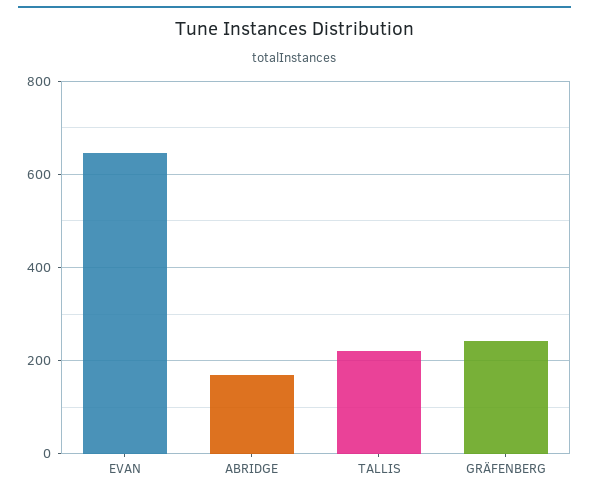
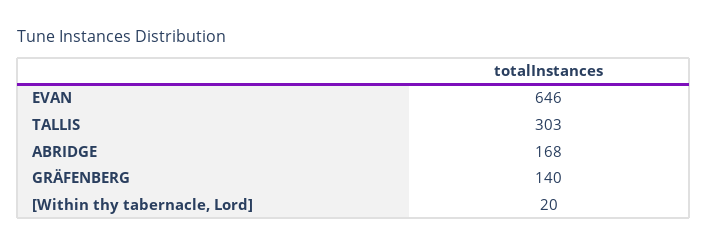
  {
    "EVAN": 646,
    "ABRIDGE": 168,
-   "TALLIS": 220,
+   "TALLIS": 303,
-   "GRÄFENBERG": 240
+   "GRÄFENBERG": 140,
+   "[Within thy tabernacle, Lord]": 20
  }

